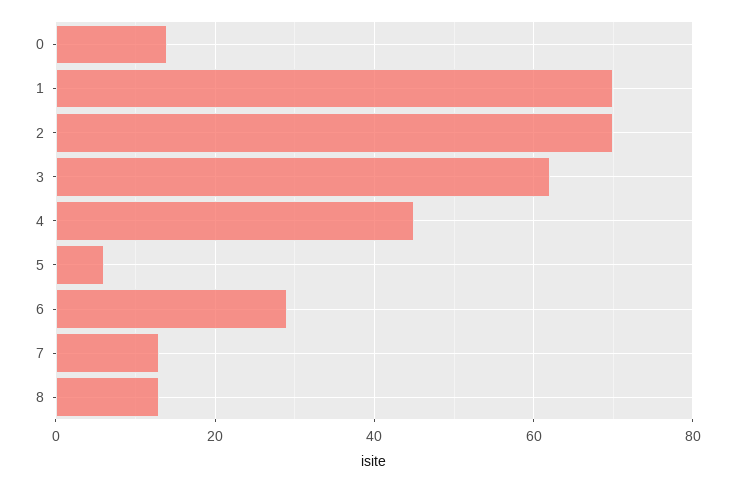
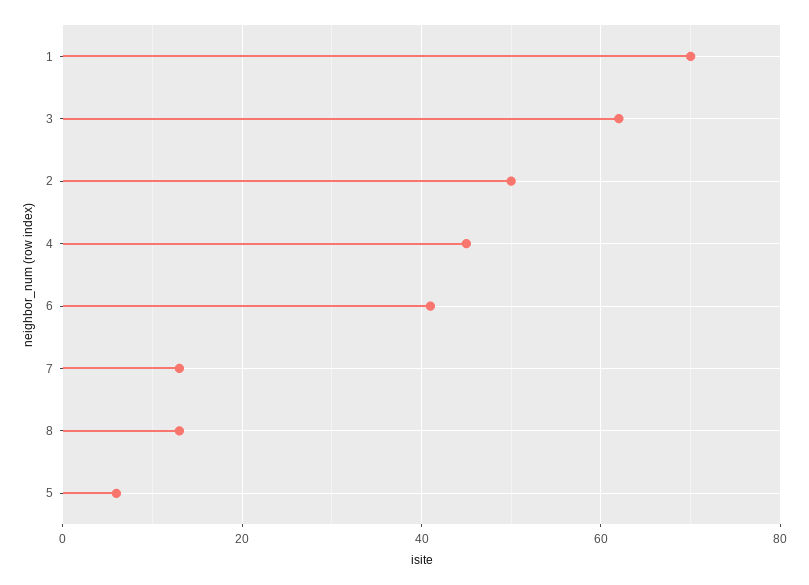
  {
-   "0": 15,
    "1": 70,
-   "2": 70,
+   "2": 50,
    "3": 60,
    "4": 45,
    "5": 5,
-   "6": 30,
+   "6": 40,
    "7": 15,
    "8": 15
  }

